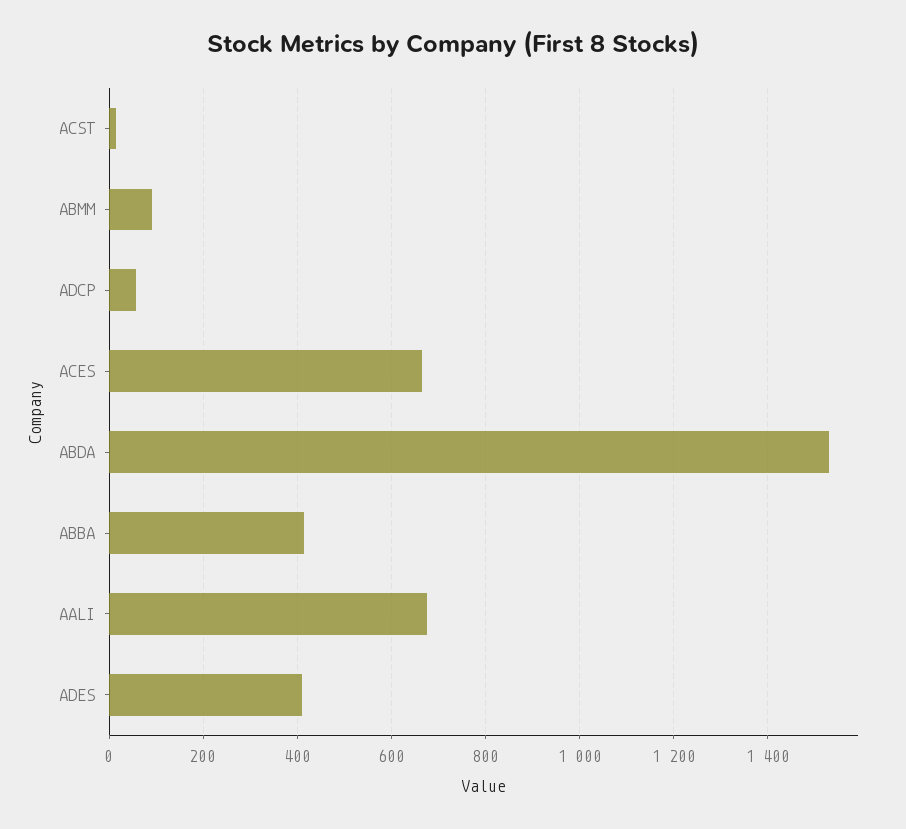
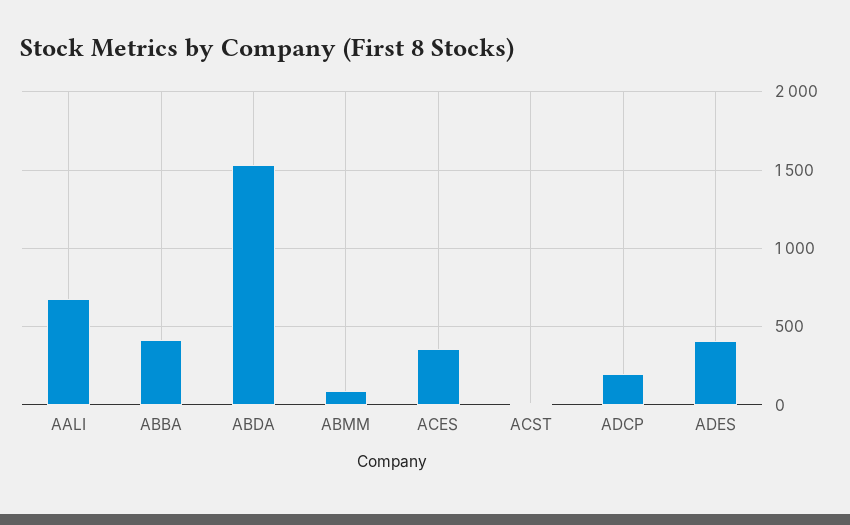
  {
    "ACST": 20,
    "ABMM": 100,
-   "ADCP": 60,
+   "ADCP": 200,
-   "ACES": 660,
+   "ACES": 350,
    "ABDA": 1520,
    "ABBA": 420,
    "AALI": 680,
    "ADES": 400
  }

